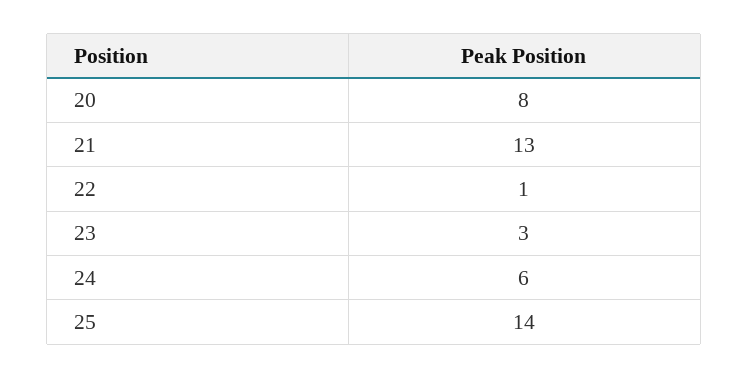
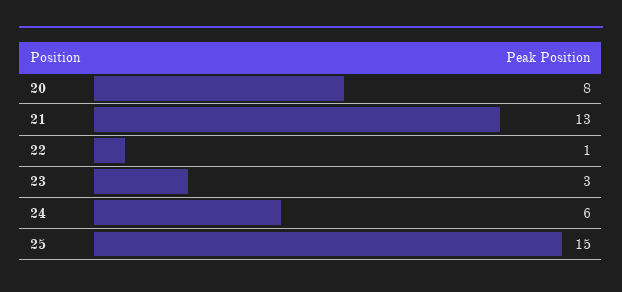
  {
    "20": 8,
    "21": 13,
    "22": 1,
    "23": 3,
    "24": 6,
-   "25": 14
+   "25": 15
  }

